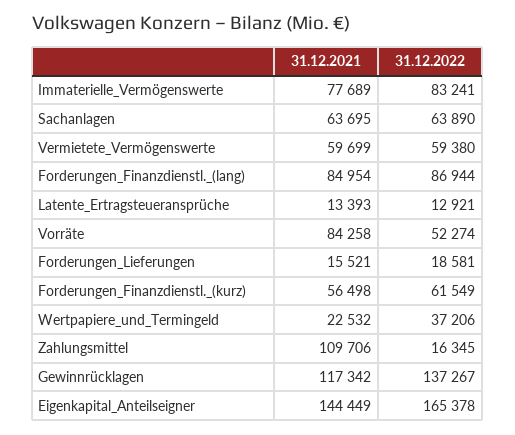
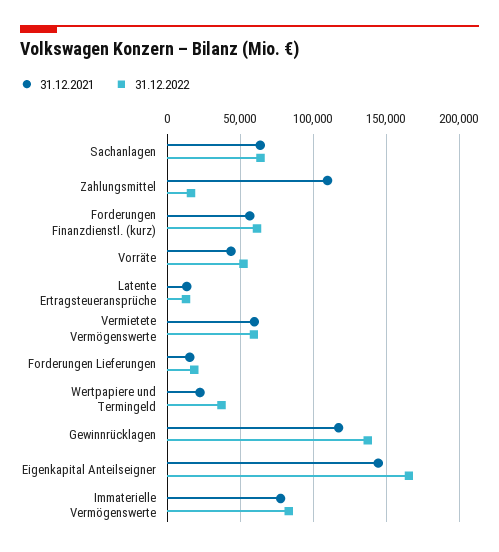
  {
    "31.12.2021": {
      "Immaterielle_Vermögenswerte": 77689,
      "Sachanlagen": 63695,
      "Vermietete_Vermögenswerte": 59699,
-     "Forderungen_Finanzdienstl._(lang)": 84954,
      "Latente_Ertragsteueransprüche": 13393,
-     "Vorräte": 84258,
+     "Vorräte": 45000,
      "Forderungen_Lieferungen": 15521,
      "Forderungen_Finanzdienstl._(kurz)": 56498,
      "Wertpapiere_und_Termingeld": 22532,
      "Zahlungsmittel": 109706,
      "Gewinnrücklagen": 117342,
      "Eigenkapital_Anteilseigner": 144449
    },
    "31.12.2022": {
      "Immaterielle_Vermögenswerte": 83241,
      "Sachanlagen": 63890,
      "Vermietete_Vermögenswerte": 59380,
-     "Forderungen_Finanzdienstl._(lang)": 86944,
      "Latente_Ertragsteueransprüche": 12921,
      "Vorräte": 52274,
      "Forderungen_Lieferungen": 18581,
      "Forderungen_Finanzdienstl._(kurz)": 61549,
      "Wertpapiere_und_Termingeld": 37206,
      "Zahlungsmittel": 16345,
      "Gewinnrücklagen": 137267,
      "Eigenkapital_Anteilseigner": 165378
    }
  }

